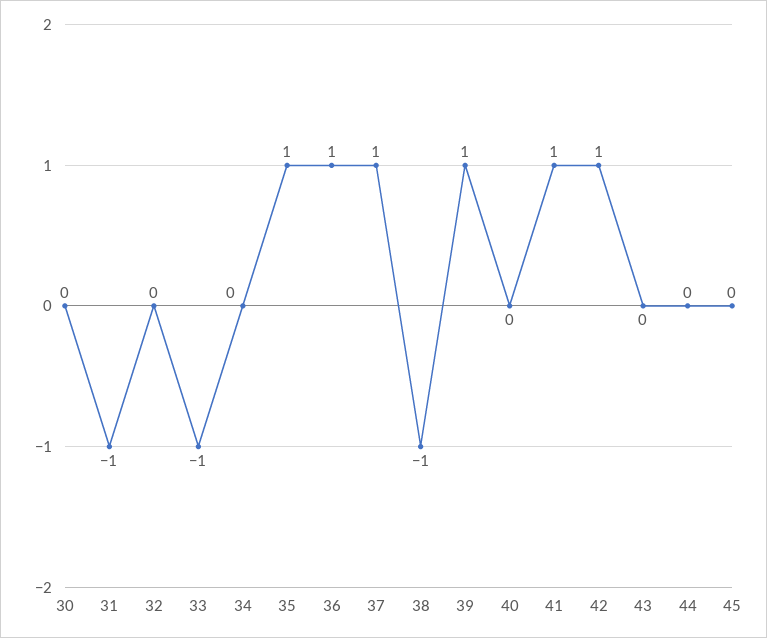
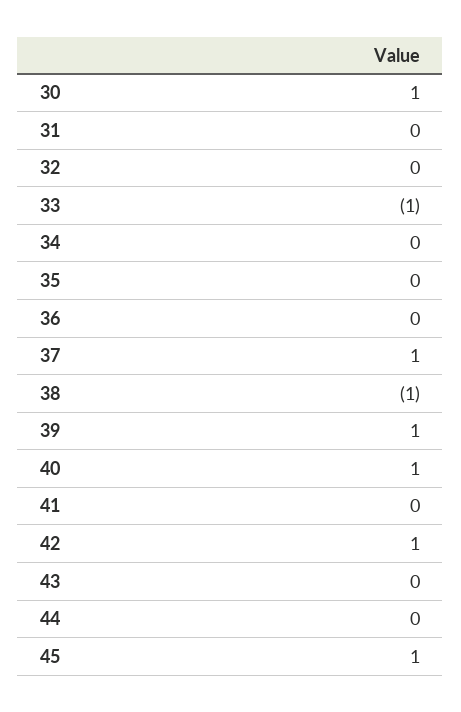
  {
-   "30": 0,
+   "30": 1,
-   "31": -1,
+   "31": 0,
    "32": 0,
    "33": -1,
    "34": 0,
-   "35": 1,
+   "35": 0,
-   "36": 1,
+   "36": 0,
    "37": 1,
    "38": -1,
    "39": 1,
-   "40": 0,
+   "40": 1,
-   "41": 1,
+   "41": 0,
    "42": 1,
    "43": 0,
    "44": 0,
-   "45": 0
+   "45": 1
  }

